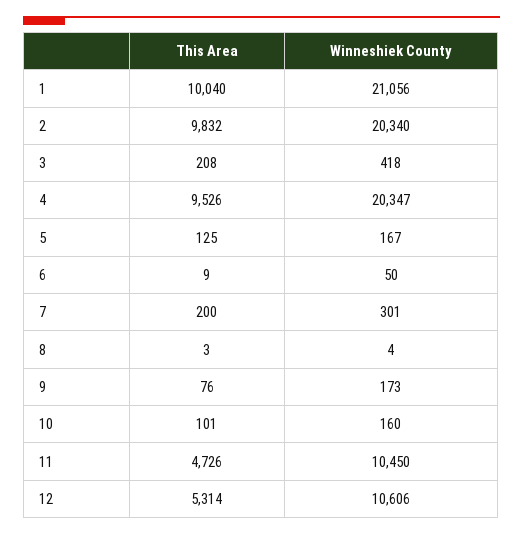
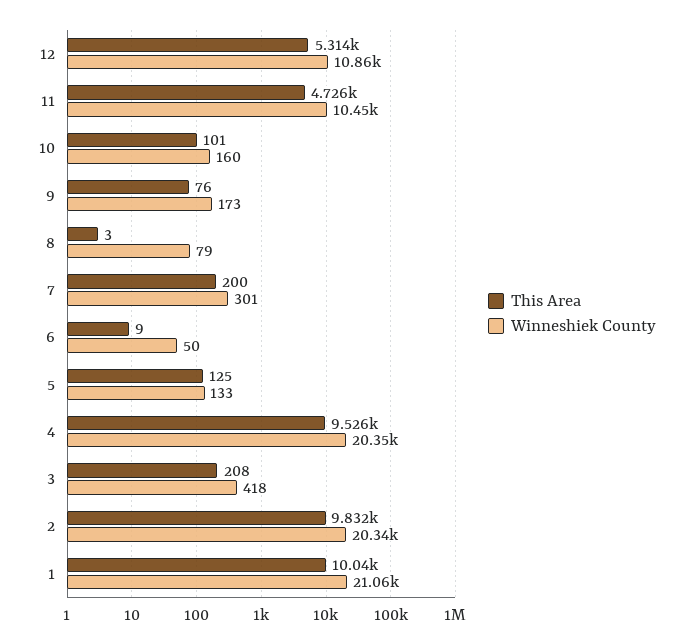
  {
    "This Area": {
      "1": 10040,
      "2": 9832,
      "3": 208,
      "4": 9526,
      "5": 125,
      "6": 9,
      "7": 200,
      "8": 3,
      "9": 76,
      "10": 101,
      "11": 4726,
      "12": 5314
    },
    "Winneshiek County": {
      "1": 21056,
      "2": 20340,
      "3": 418,
      "4": 20347,
-     "5": 167,
+     "5": 133,
      "6": 50,
      "7": 301,
-     "8": 4,
+     "8": 79,
      "9": 173,
      "10": 160,
      "11": 10450,
-     "12": 10606
+     "12": 10860
    }
  }

